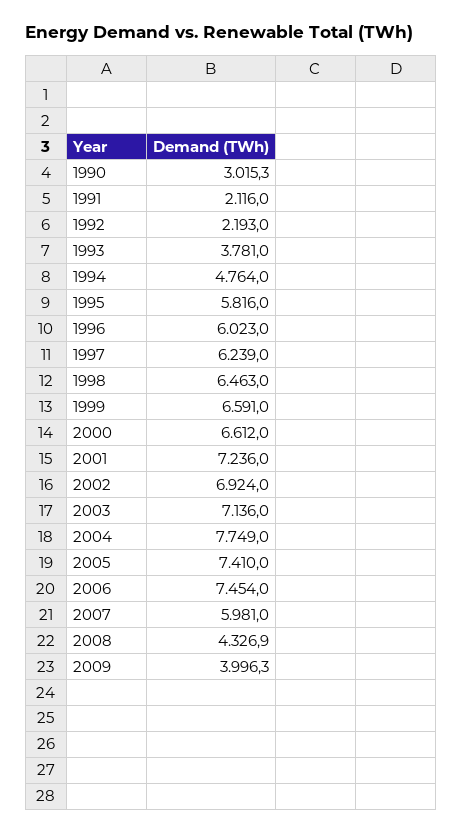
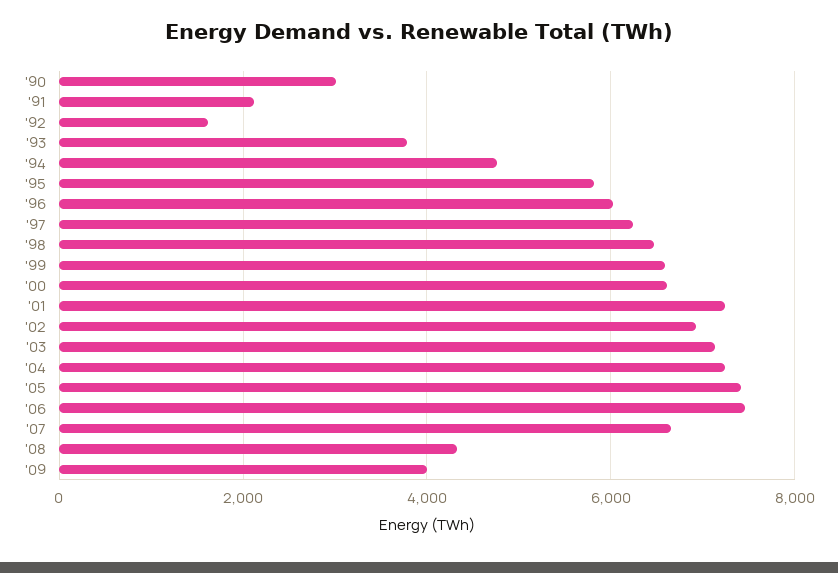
  {
    "1990": 3015.3,
    "1991": 2116,
-   "1992": 2193,
+   "1992": 1600,
    "1993": 3781,
    "1994": 4764,
    "1995": 5816,
    "1996": 6023,
    "1997": 6239,
    "1998": 6463,
    "1999": 6591,
    "2000": 6612,
    "2001": 7236,
    "2002": 6924,
    "2003": 7136,
-   "2004": 7749,
+   "2004": 7200,
    "2005": 7410,
    "2006": 7454,
-   "2007": 5981,
+   "2007": 6600,
    "2008": 4326.9,
    "2009": 3996.3
  }

